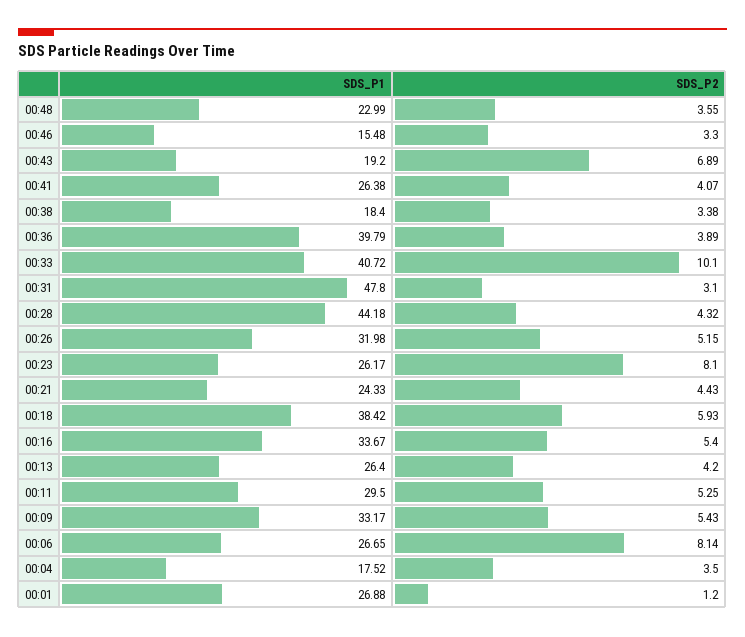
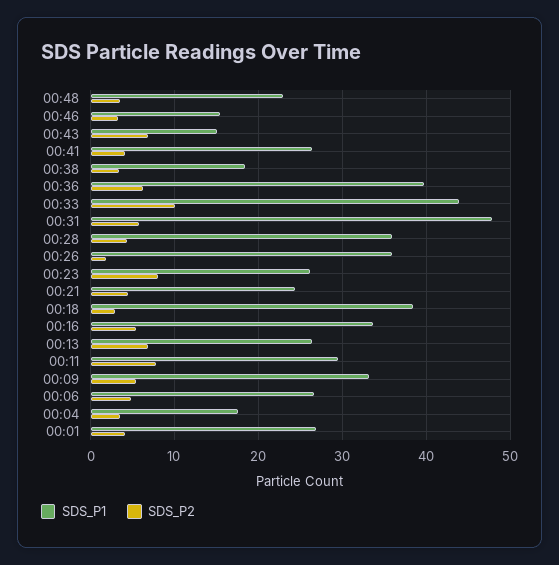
  {
    "SDS_P1": {
      "00:48": 22.99,
      "00:46": 15.48,
-     "00:43": 19.2,
+     "00:43": 15,
      "00:41": 26.38,
      "00:38": 18.4,
      "00:36": 39.79,
-     "00:33": 40.72,
+     "00:33": 44,
      "00:31": 47.8,
-     "00:28": 44.18,
+     "00:28": 36,
-     "00:26": 31.98,
+     "00:26": 36,
      "00:23": 26.17,
      "00:21": 24.33,
      "00:18": 38.42,
      "00:16": 33.67,
      "00:13": 26.4,
      "00:11": 29.5,
      "00:09": 33.17,
      "00:06": 26.65,
      "00:04": 17.52,
      "00:01": 26.88
    },
    "SDS_P2": {
      "00:48": 3.55,
      "00:46": 3.3,
      "00:43": 6.89,
      "00:41": 4.07,
      "00:38": 3.38,
-     "00:36": 3.89,
+     "00:36": 6,
      "00:33": 10.1,
-     "00:31": 3.1,
+     "00:31": 6,
      "00:28": 4.32,
-     "00:26": 5.15,
+     "00:26": 2,
      "00:23": 8.1,
      "00:21": 4.43,
-     "00:18": 5.93,
+     "00:18": 3,
      "00:16": 5.4,
-     "00:13": 4.2,
+     "00:13": 7,
-     "00:11": 5.25,
+     "00:11": 8,
      "00:09": 5.43,
-     "00:06": 8.14,
+     "00:06": 5,
      "00:04": 3.5,
-     "00:01": 1.2
+     "00:01": 4
    }
  }

